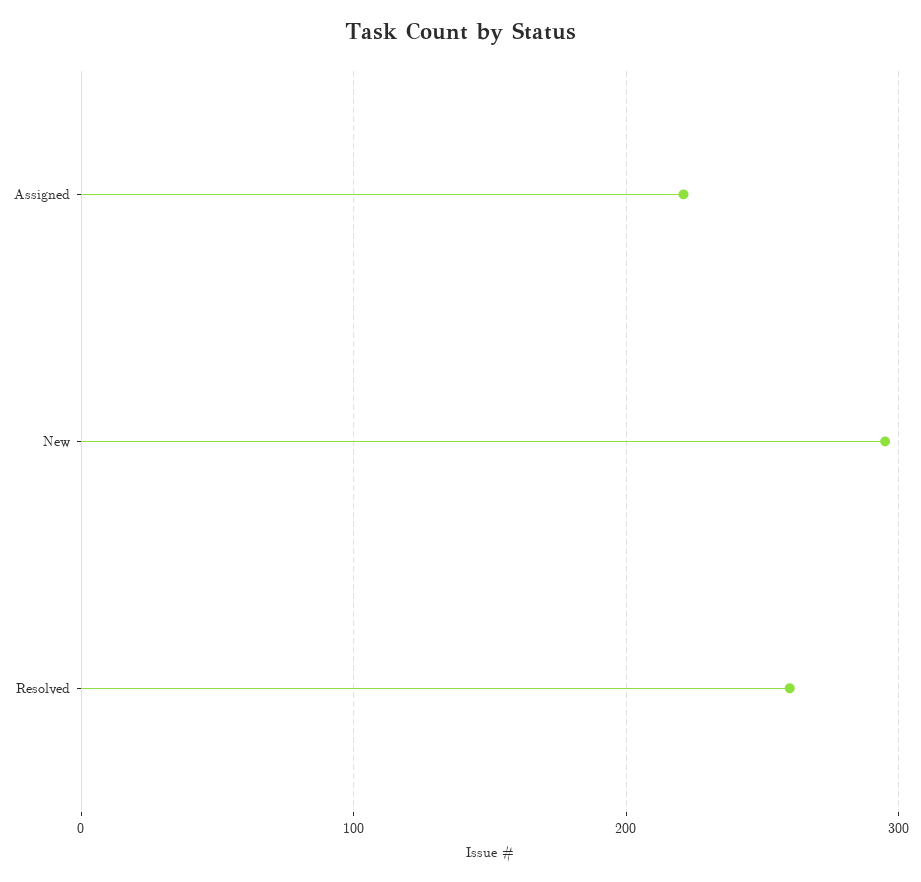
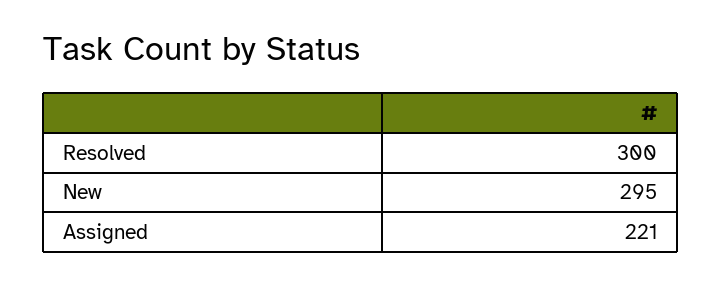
  {
    "Assigned": 221,
    "New": 295,
-   "Resolved": 260
+   "Resolved": 300
  }

